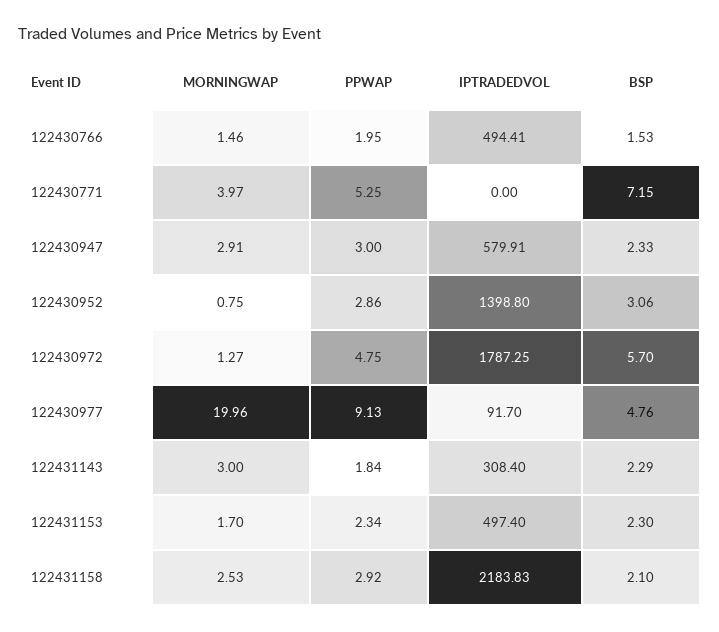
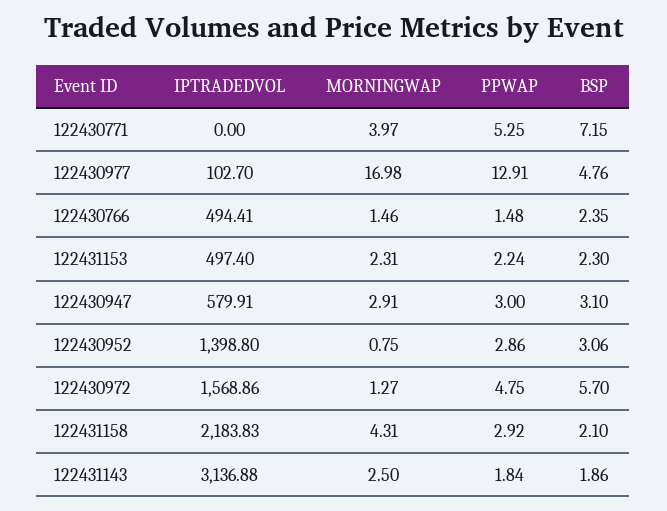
  {
    "MORNINGWAP": {
      "122430766": 1.46,
      "122430771": 3.97,
      "122430947": 2.91,
      "122430952": 0.75,
      "122430972": 1.27,
-     "122430977": 19.96,
+     "122430977": 16.98,
-     "122431143": 3,
+     "122431143": 2.5,
-     "122431153": 1.7,
+     "122431153": 2.31,
-     "122431158": 2.53
+     "122431158": 4.31
    },
    "PPWAP": {
-     "122430766": 1.95,
+     "122430766": 1.48,
      "122430771": 5.25,
      "122430947": 3,
      "122430952": 2.86,
      "122430972": 4.75,
-     "122430977": 9.13,
+     "122430977": 12.91,
      "122431143": 1.84,
-     "122431153": 2.34,
+     "122431153": 2.24,
      "122431158": 2.92
    },
    "IPTRADEDVOL": {
      "122430766": 494.41,
      "122430771": 0,
      "122430947": 579.91,
      "122430952": 1398.8,
-     "122430972": 1787.25,
+     "122430972": 1568.86,
-     "122430977": 91.7,
+     "122430977": 102.7,
-     "122431143": 308.4,
+     "122431143": 3136.88,
      "122431153": 497.4,
      "122431158": 2183.83
    },
    "BSP": {
-     "122430766": 1.53,
+     "122430766": 2.35,
      "122430771": 7.15,
-     "122430947": 2.33,
+     "122430947": 3.1,
      "122430952": 3.06,
      "122430972": 5.7,
      "122430977": 4.76,
-     "122431143": 2.29,
+     "122431143": 1.86,
      "122431153": 2.3,
      "122431158": 2.1
    }
  }

